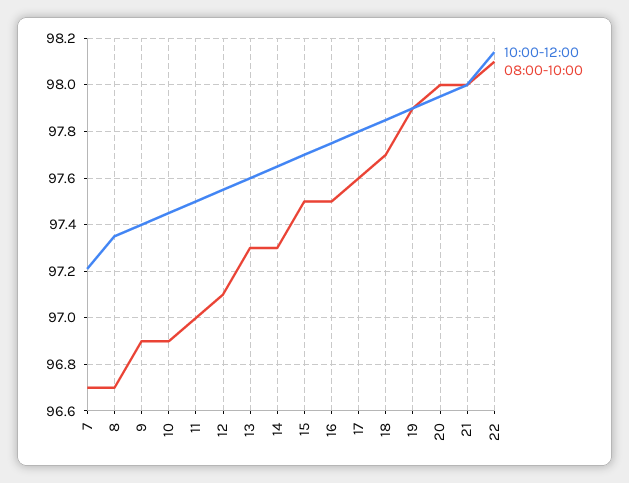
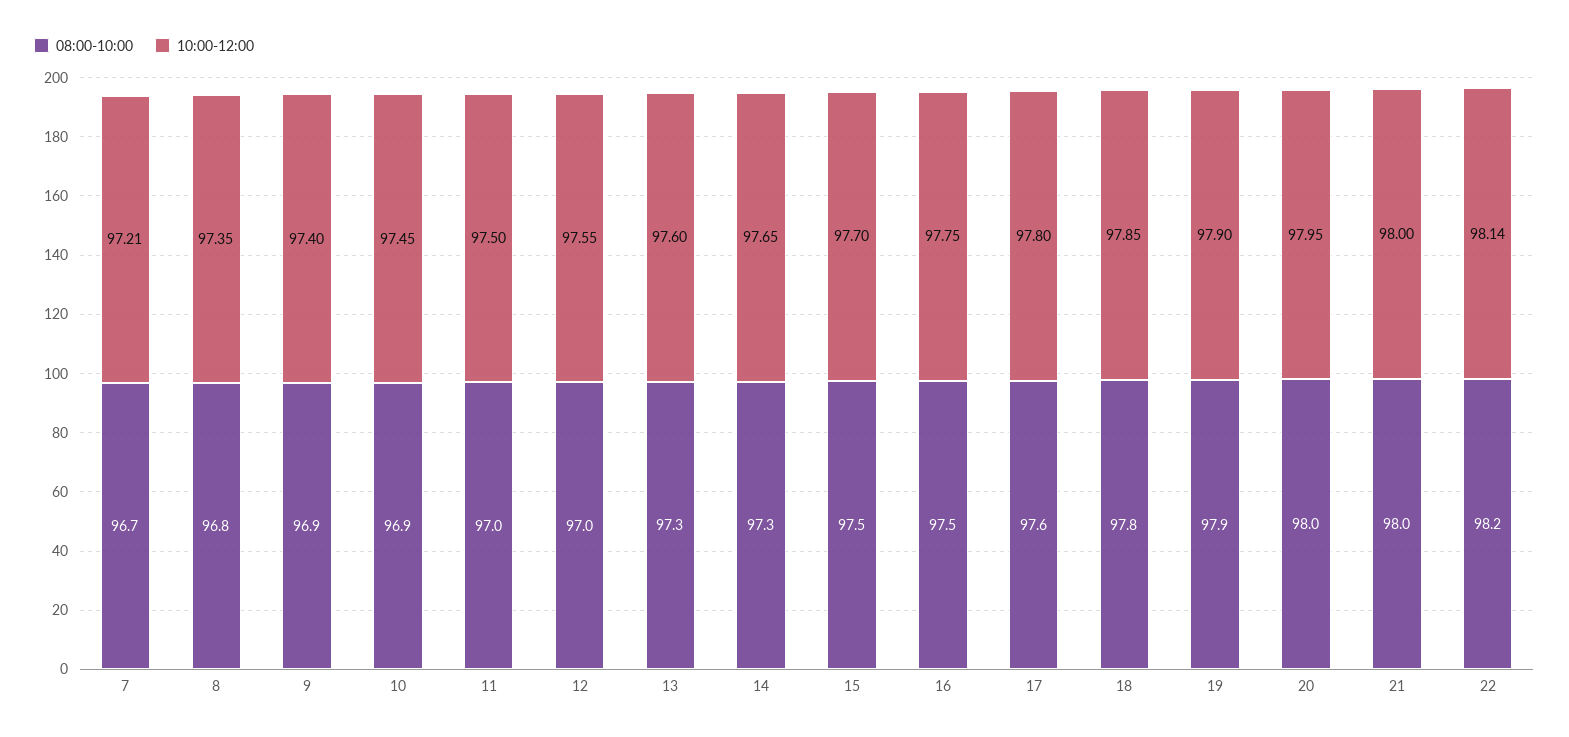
  {
    "10:00-12:00": {
      "7": 97.21,
      "8": 97.35,
      "9": 97.4,
      "10": 97.45,
      "11": 97.5,
      "12": 97.55,
      "13": 97.6,
      "14": 97.65,
      "15": 97.7,
      "16": 97.75,
      "17": 97.8,
      "18": 97.85,
      "19": 97.9,
      "20": 97.95,
      "21": 98,
      "22": 98.14
    },
    "08:00-10:00": {
      "7": 96.7,
-     "8": 96.7,
+     "8": 96.8,
      "9": 96.9,
      "10": 96.9,
      "11": 97,
-     "12": 97.1,
+     "12": 97,
      "13": 97.3,
      "14": 97.3,
      "15": 97.5,
      "16": 97.5,
      "17": 97.6,
-     "18": 97.7,
+     "18": 97.8,
      "19": 97.9,
      "20": 98,
      "21": 98,
-     "22": 98.1
+     "22": 98.2
    }
  }

